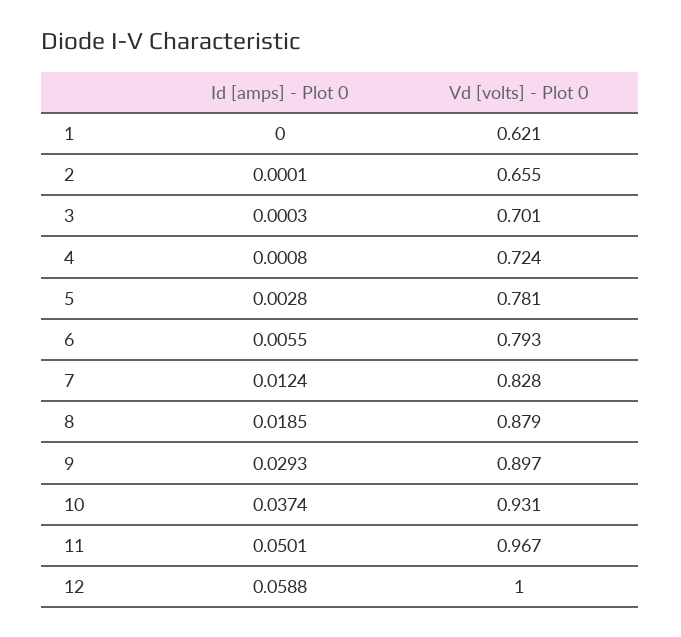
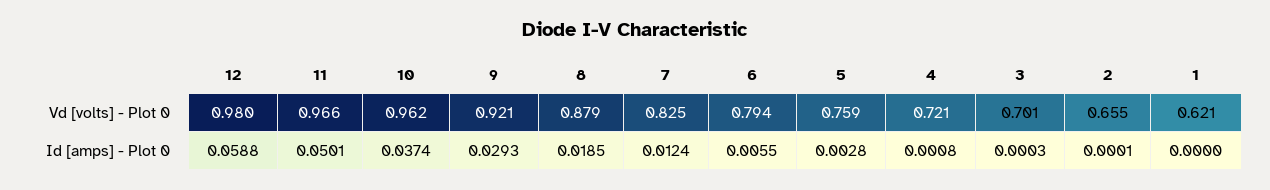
  {
    "Id [amps] - Plot 0": {
      "1": 0,
      "2": 0.0001,
      "3": 0.0003,
      "4": 0.0008,
      "5": 0.0028,
      "6": 0.0055,
      "7": 0.0124,
      "8": 0.0185,
      "9": 0.0293,
      "10": 0.0374,
      "11": 0.0501,
      "12": 0.0588
    },
    "Vd [volts] - Plot 0": {
      "1": 0.621,
      "2": 0.655,
      "3": 0.701,
-     "4": 0.724,
+     "4": 0.721,
-     "5": 0.781,
+     "5": 0.759,
-     "6": 0.793,
+     "6": 0.794,
-     "7": 0.828,
+     "7": 0.825,
      "8": 0.879,
-     "9": 0.897,
+     "9": 0.921,
-     "10": 0.931,
+     "10": 0.962,
-     "11": 0.967,
+     "11": 0.966,
-     "12": 1
+     "12": 0.98
    }
  }

